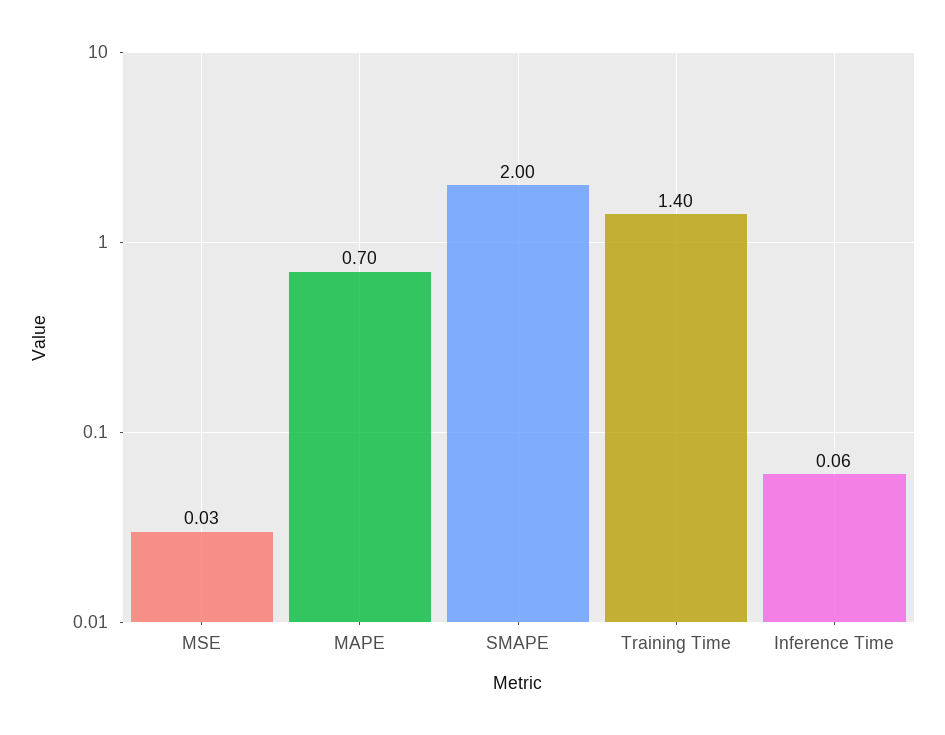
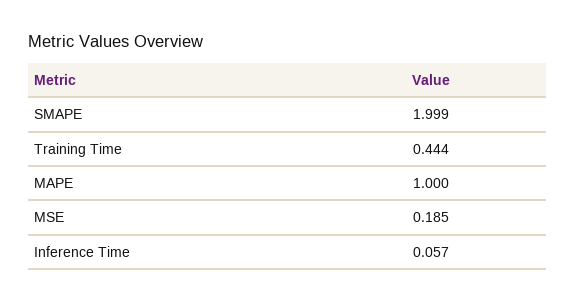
  {
-   "MSE": 0.03,
+   "MSE": 0.185,
-   "MAPE": 0.7,
+   "MAPE": 1,
    "SMAPE": 1.999,
-   "Training Time": 1.4,
+   "Training Time": 0.444,
    "Inference Time": 0.057
  }

